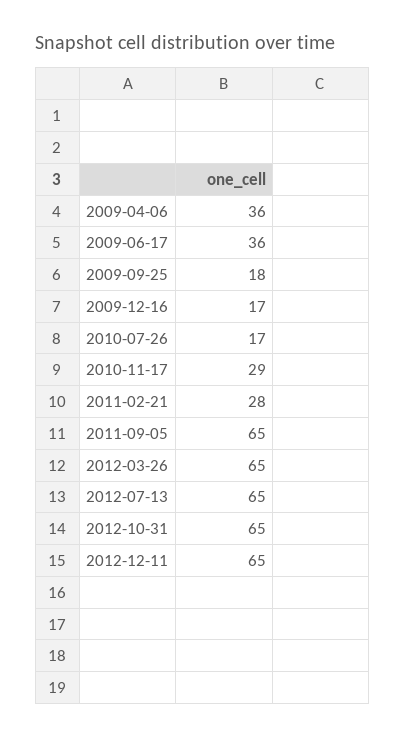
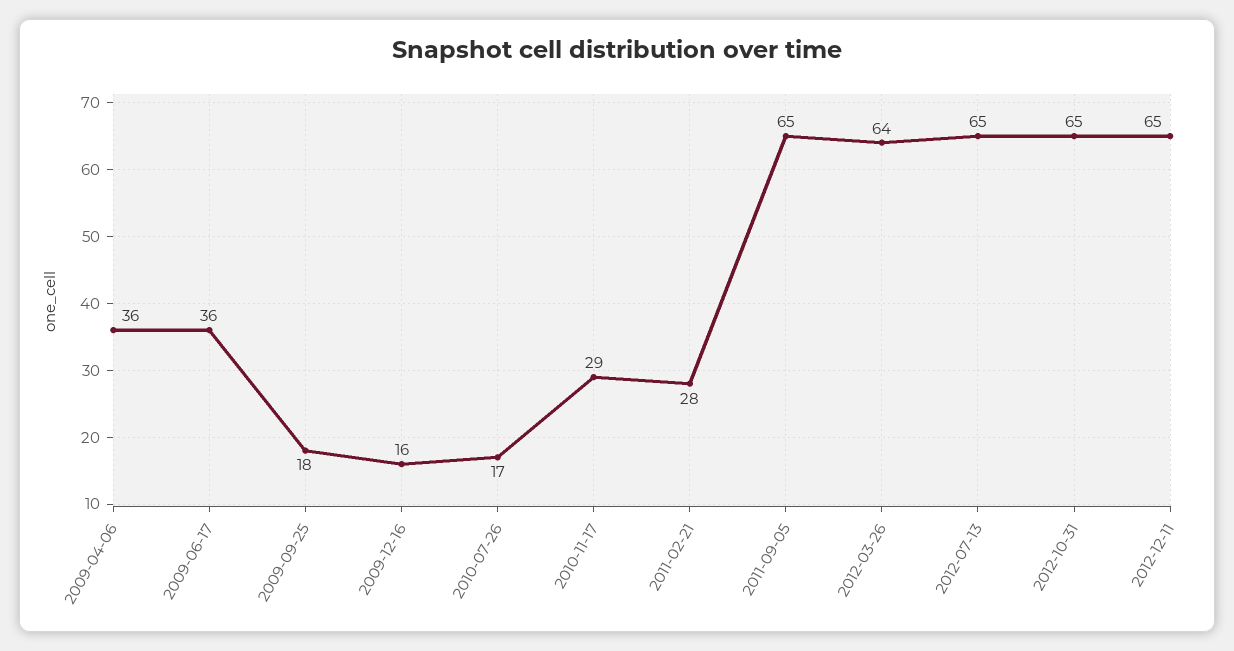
  {
    "2009-04-06": 36,
    "2009-06-17": 36,
    "2009-09-25": 18,
-   "2009-12-16": 17,
+   "2009-12-16": 16,
    "2010-07-26": 17,
    "2010-11-17": 29,
    "2011-02-21": 28,
    "2011-09-05": 65,
-   "2012-03-26": 65,
+   "2012-03-26": 64,
    "2012-07-13": 65,
    "2012-10-31": 65,
    "2012-12-11": 65
  }

